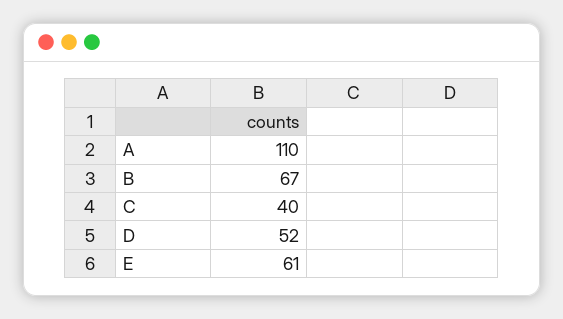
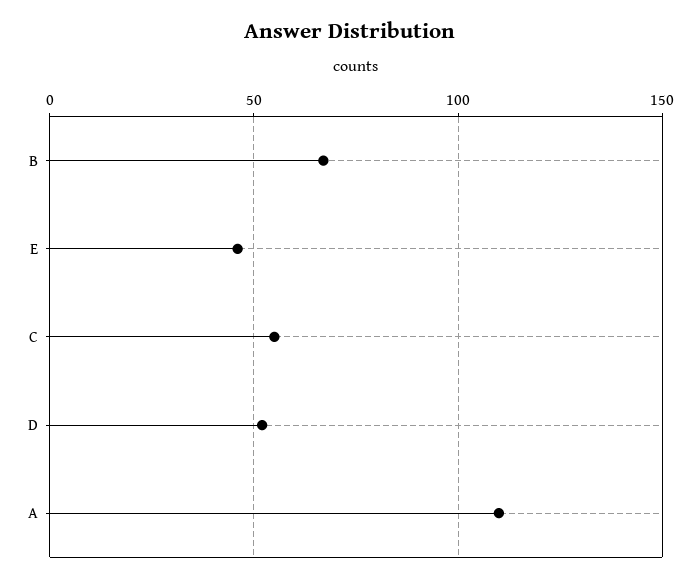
  {
    "A": 110,
    "B": 67,
-   "C": 40,
+   "C": 55,
    "D": 52,
-   "E": 61
+   "E": 45
  }

